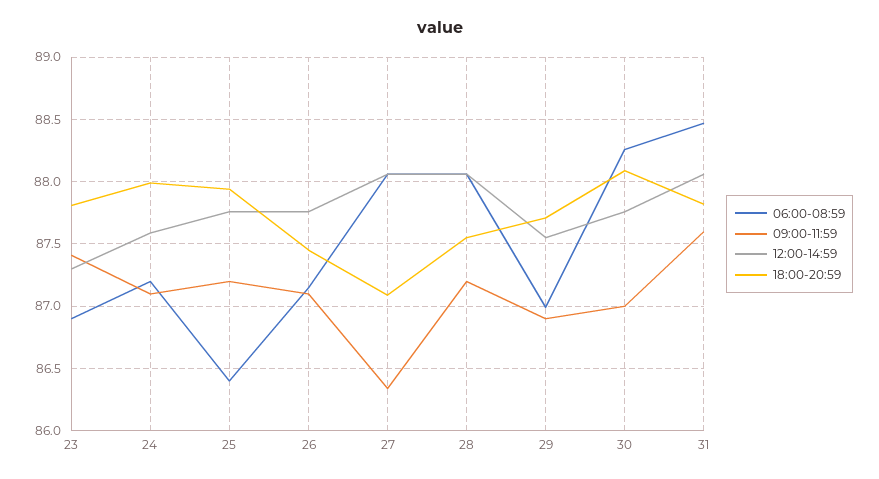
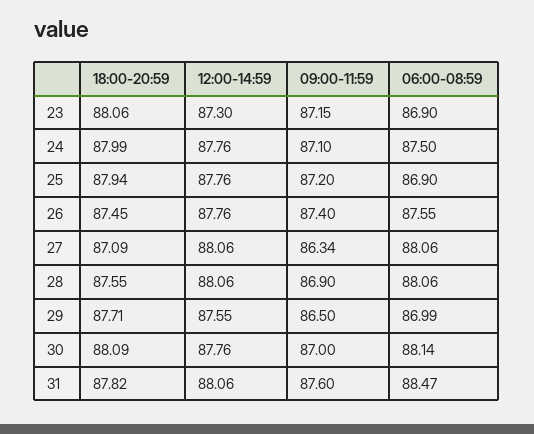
  {
    "06:00-08:59": {
      "23": 86.9,
-     "24": 87.2,
+     "24": 87.5,
-     "25": 86.4,
+     "25": 86.9,
-     "26": 87.15,
+     "26": 87.55,
      "27": 88.06,
      "28": 88.06,
      "29": 86.99,
-     "30": 88.25,
+     "30": 88.14,
      "31": 88.47
    },
    "09:00-11:59": {
-     "23": 87.4,
+     "23": 87.15,
      "24": 87.1,
      "25": 87.2,
-     "26": 87.1,
+     "26": 87.4,
      "27": 86.34,
-     "28": 87.2,
+     "28": 86.9,
-     "29": 86.9,
+     "29": 86.5,
      "30": 87,
      "31": 87.6
    },
    "12:00-14:59": {
      "23": 87.3,
-     "24": 87.6,
+     "24": 87.76,
      "25": 87.76,
      "26": 87.76,
      "27": 88.06,
      "28": 88.06,
      "29": 87.55,
      "30": 87.76,
      "31": 88.06
    },
    "18:00-20:59": {
-     "23": 87.8,
+     "23": 88.06,
      "24": 87.99,
      "25": 87.94,
      "26": 87.45,
      "27": 87.09,
      "28": 87.55,
      "29": 87.71,
      "30": 88.09,
      "31": 87.82
    }
  }

